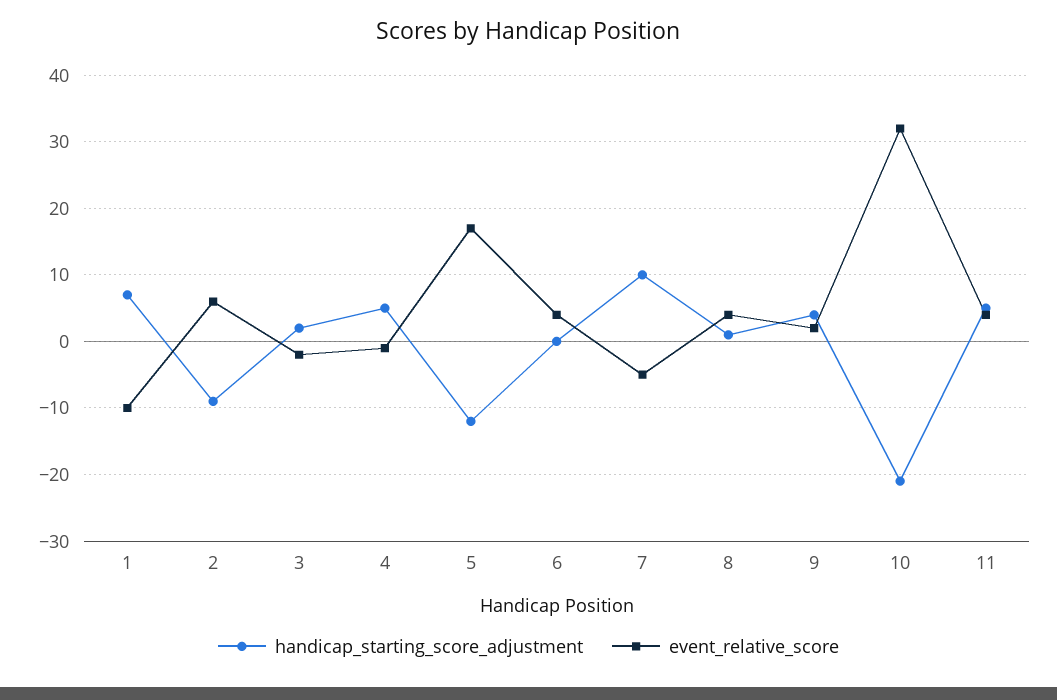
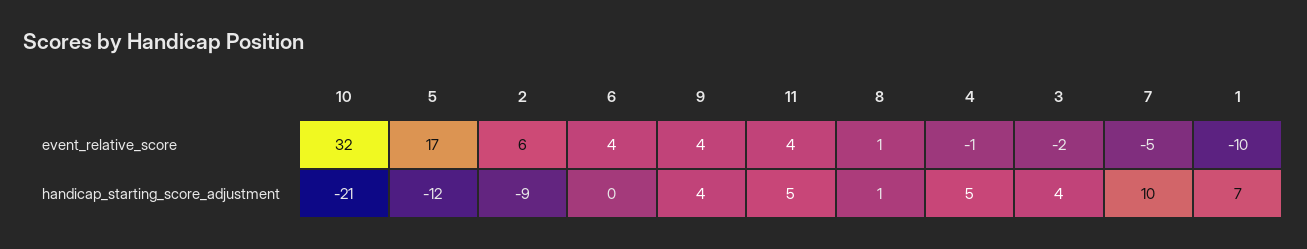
  {
    "handicap_starting_score_adjustment": {
      "1": 7,
      "2": -9,
-     "3": 2,
+     "3": 4,
      "4": 5,
      "5": -12,
      "6": 0,
      "7": 10,
      "8": 1,
      "9": 4,
      "10": -21,
      "11": 5
    },
    "event_relative_score": {
      "1": -10,
      "2": 6,
      "3": -2,
      "4": -1,
      "5": 17,
      "6": 4,
      "7": -5,
-     "8": 4,
+     "8": 1,
-     "9": 2,
+     "9": 4,
      "10": 32,
      "11": 4
    }
  }

